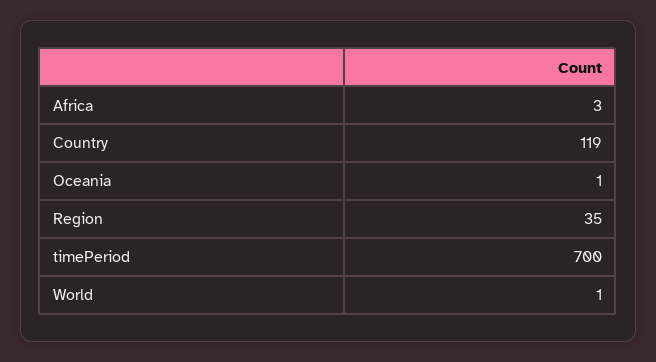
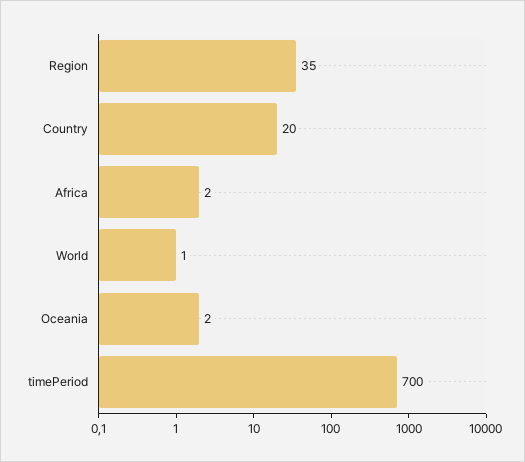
  {
-   "Africa": 3,
+   "Africa": 2,
-   "Country": 119,
+   "Country": 20,
-   "Oceania": 1,
+   "Oceania": 2,
    "Region": 35,
    "timePeriod": 700,
    "World": 1
  }

